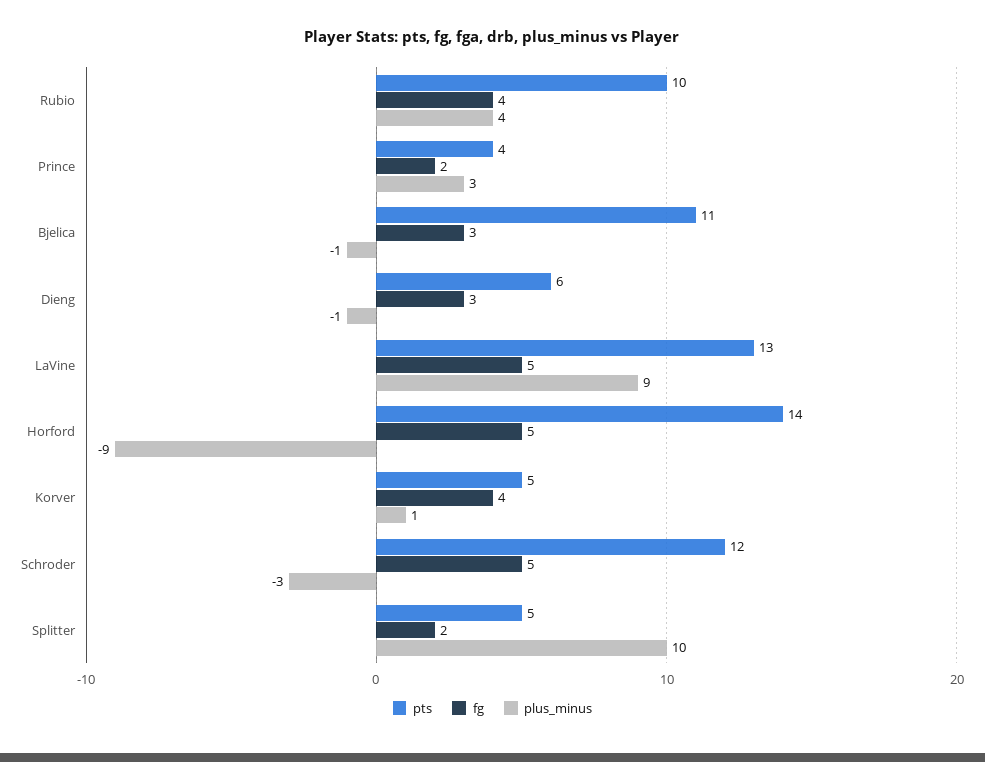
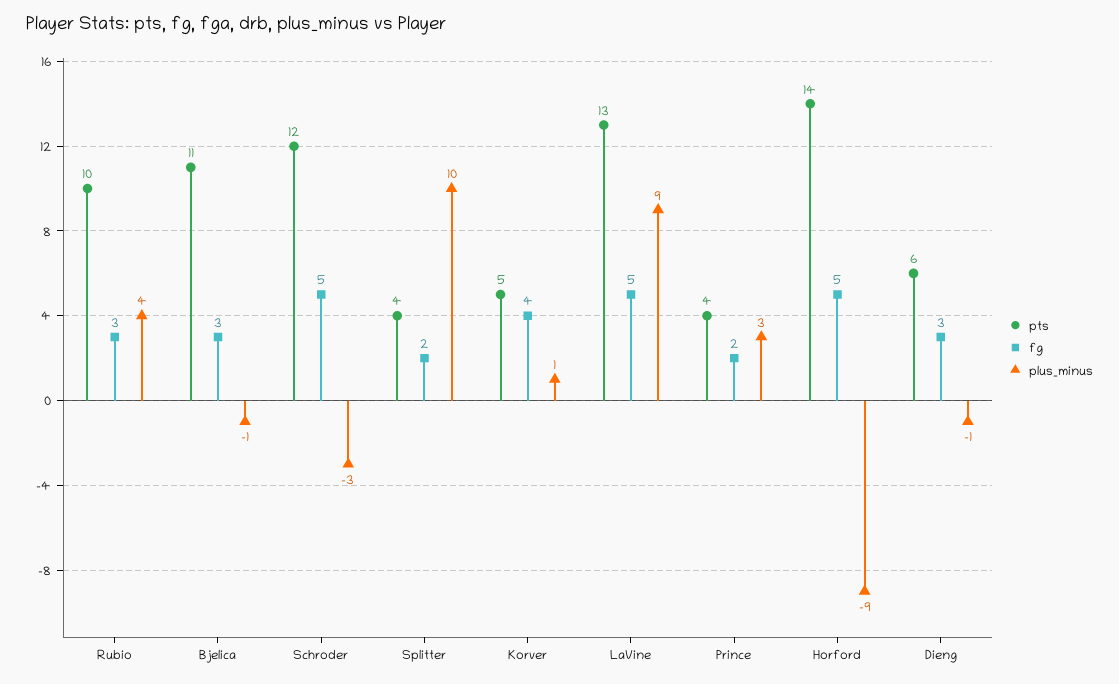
  {
    "pts": {
      "Rubio": 10,
      "Prince": 4,
      "Bjelica": 11,
      "Dieng": 6,
      "LaVine": 13,
      "Horford": 14,
      "Korver": 5,
      "Schroder": 12,
-     "Splitter": 5
+     "Splitter": 4
    },
    "fg": {
-     "Rubio": 4,
+     "Rubio": 3,
      "Prince": 2,
      "Bjelica": 3,
      "Dieng": 3,
      "LaVine": 5,
      "Horford": 5,
      "Korver": 4,
      "Schroder": 5,
      "Splitter": 2
    },
    "plus_minus": {
      "Rubio": 4,
      "Prince": 3,
      "Bjelica": -1,
      "Dieng": -1,
      "LaVine": 9,
      "Horford": -9,
      "Korver": 1,
      "Schroder": -3,
      "Splitter": 10
    }
  }

